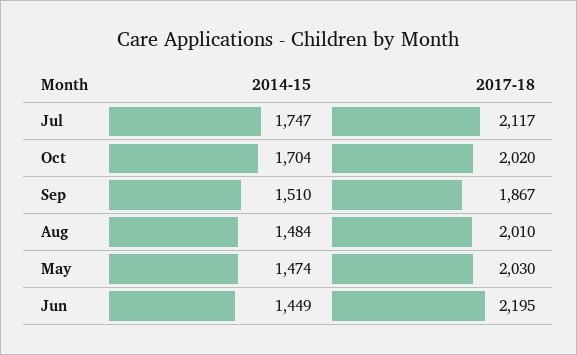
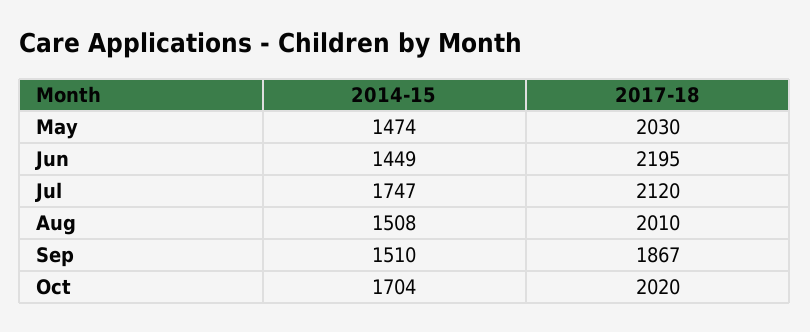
  {
    "2014-15": {
      "Jul": 1747,
      "Oct": 1704,
      "Sep": 1510,
-     "Aug": 1484,
+     "Aug": 1508,
      "May": 1474,
      "Jun": 1449
    },
    "2017-18": {
-     "Jul": 2117,
+     "Jul": 2120,
      "Oct": 2020,
      "Sep": 1867,
      "Aug": 2010,
      "May": 2030,
      "Jun": 2195
    }
  }

